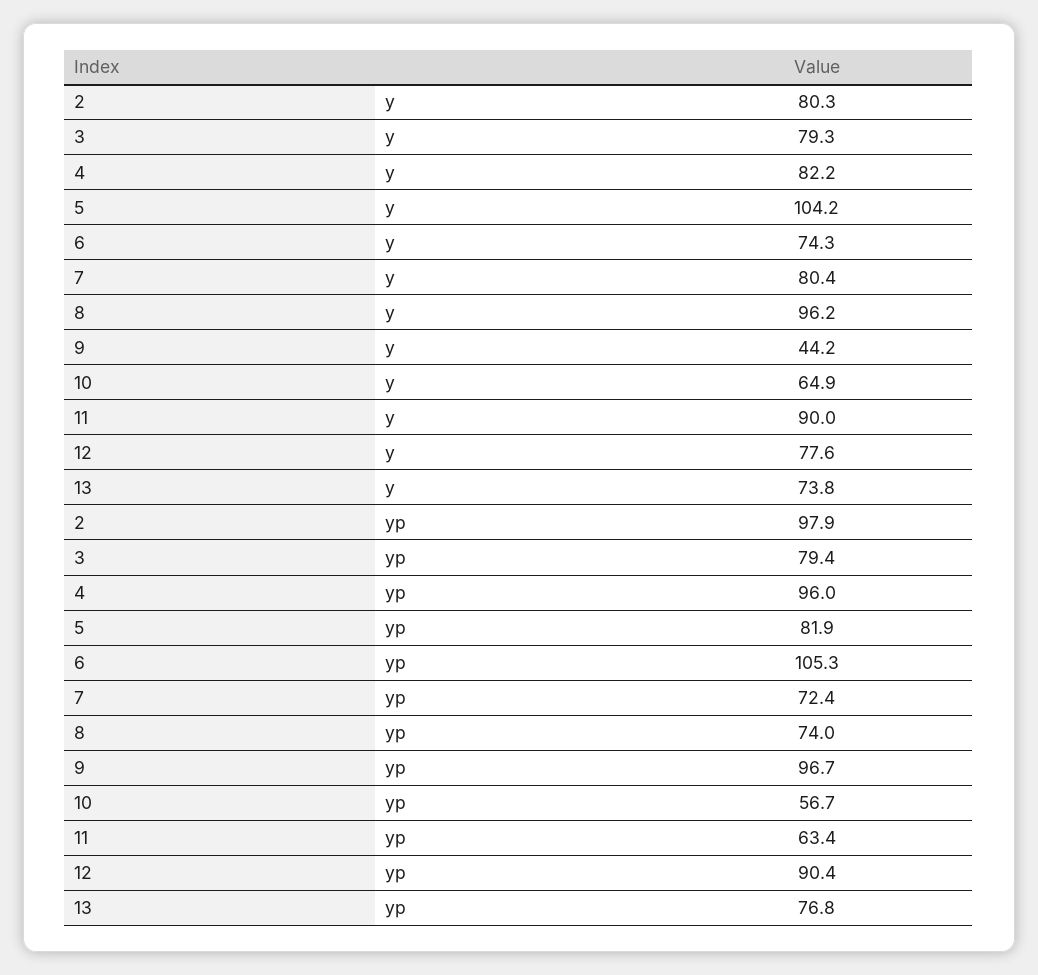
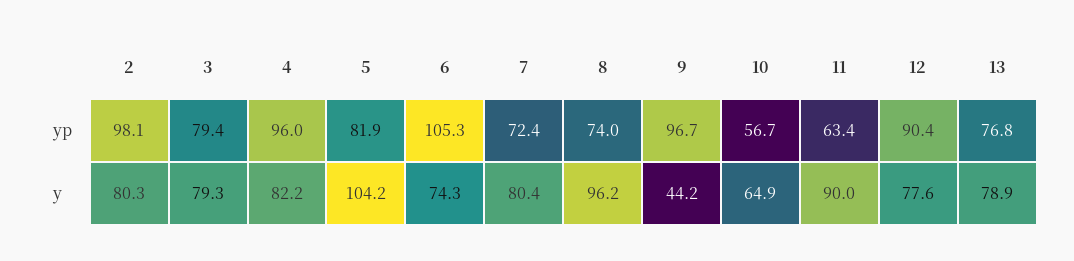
  {
    "2": {
      "y": 80.3,
-     "yp": 97.9
+     "yp": 98.1
    },
    "3": {
      "y": 79.3,
      "yp": 79.4
    },
    "4": {
      "y": 82.2,
      "yp": 96
    },
    "5": {
      "y": 104.2,
      "yp": 81.9
    },
    "6": {
      "y": 74.3,
      "yp": 105.3
    },
    "7": {
      "y": 80.4,
      "yp": 72.4
    },
    "8": {
      "y": 96.2,
      "yp": 74
    },
    "9": {
      "y": 44.2,
      "yp": 96.7
    },
    "10": {
      "y": 64.9,
      "yp": 56.7
    },
    "11": {
      "y": 90,
      "yp": 63.4
    },
    "12": {
      "y": 77.6,
      "yp": 90.4
    },
    "13": {
-     "y": 73.8,
+     "y": 78.9,
      "yp": 76.8
    }
  }

